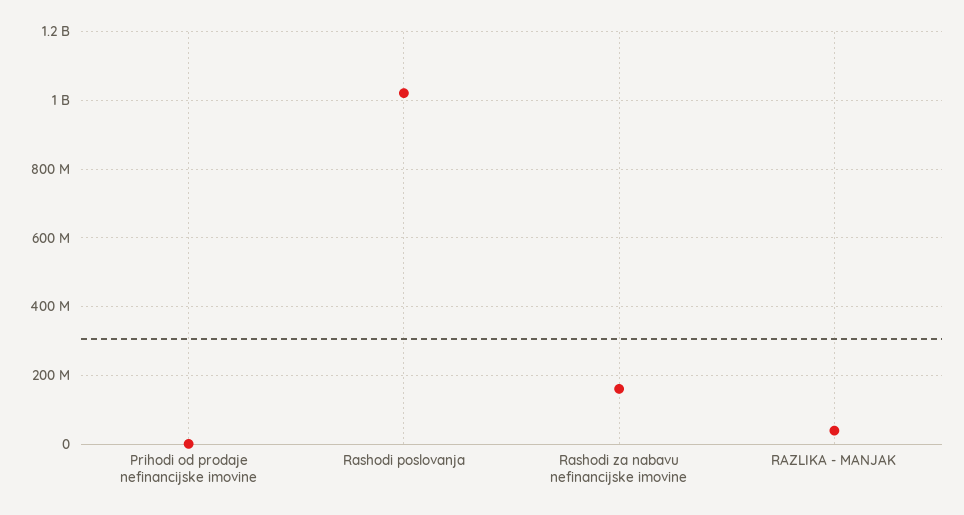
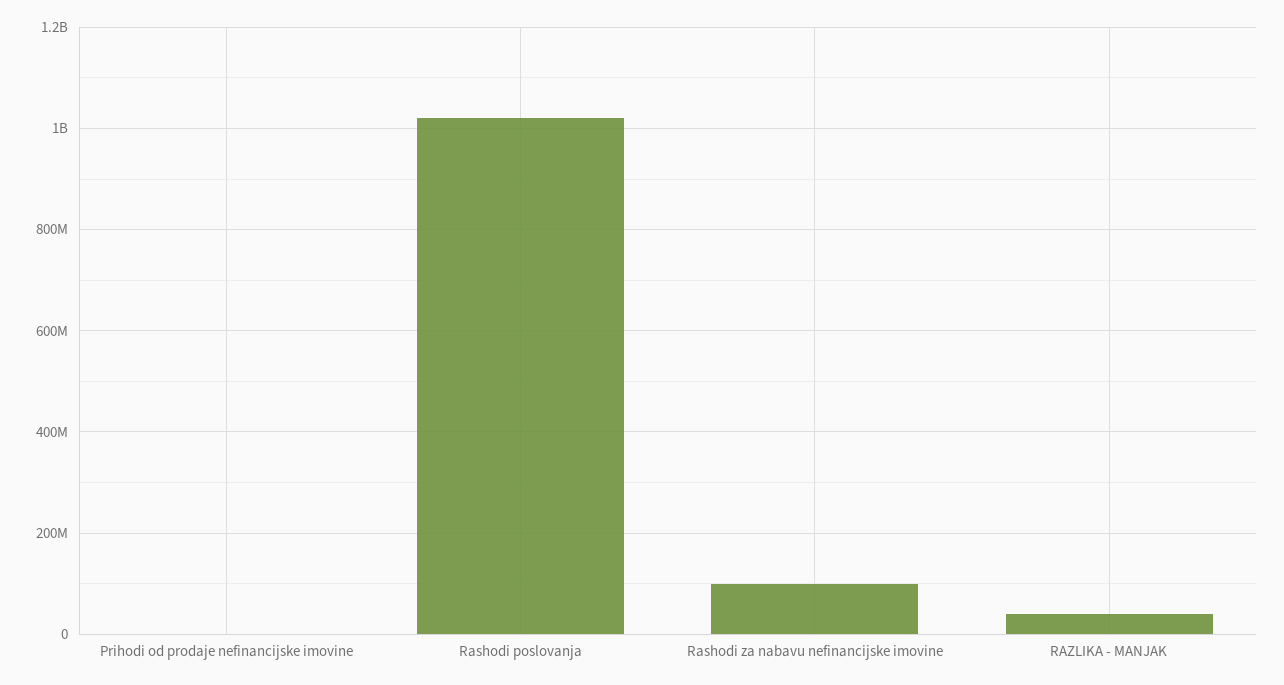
  {
    "Prihodi od prodaje nefinancijske imovine": 0,
    "Rashodi poslovanja": 1020000000,
-   "Rashodi za nabavu nefinancijske imovine": 160000000,
+   "Rashodi za nabavu nefinancijske imovine": 100000000,
    "RAZLIKA - MANJAK": 40000000
  }

